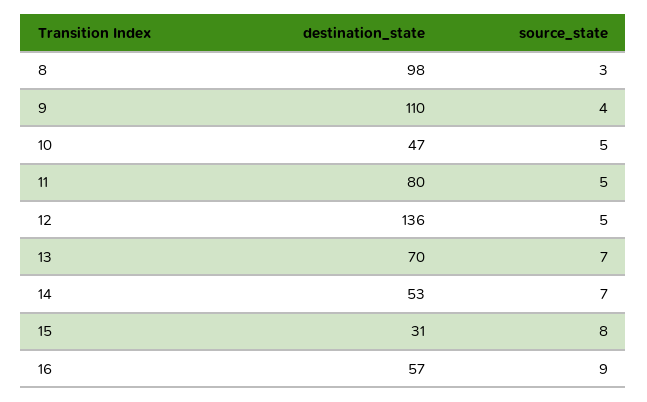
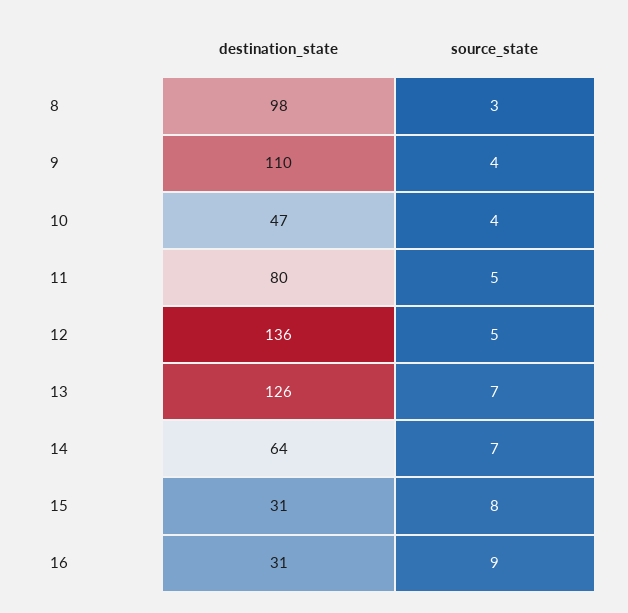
  {
    "destination_state": {
      "8": 98,
      "9": 110,
      "10": 47,
      "11": 80,
      "12": 136,
-     "13": 70,
+     "13": 126,
-     "14": 53,
+     "14": 64,
      "15": 31,
-     "16": 57
+     "16": 31
    },
    "source_state": {
      "8": 3,
      "9": 4,
-     "10": 5,
+     "10": 4,
      "11": 5,
      "12": 5,
      "13": 7,
      "14": 7,
      "15": 8,
      "16": 9
    }
  }

